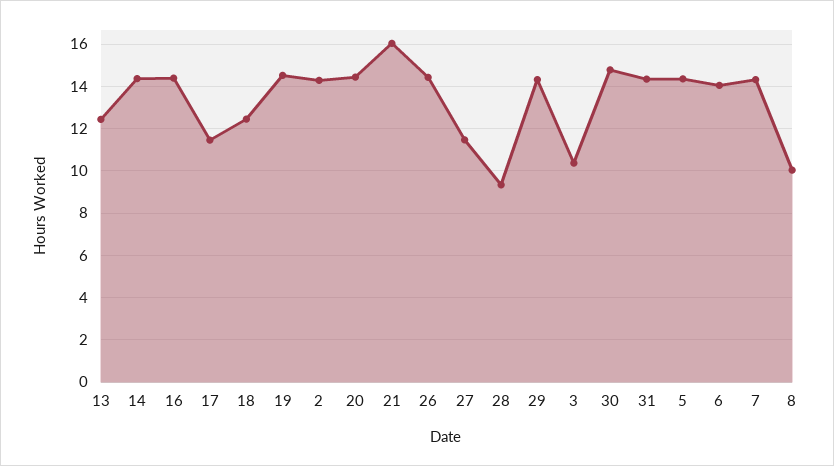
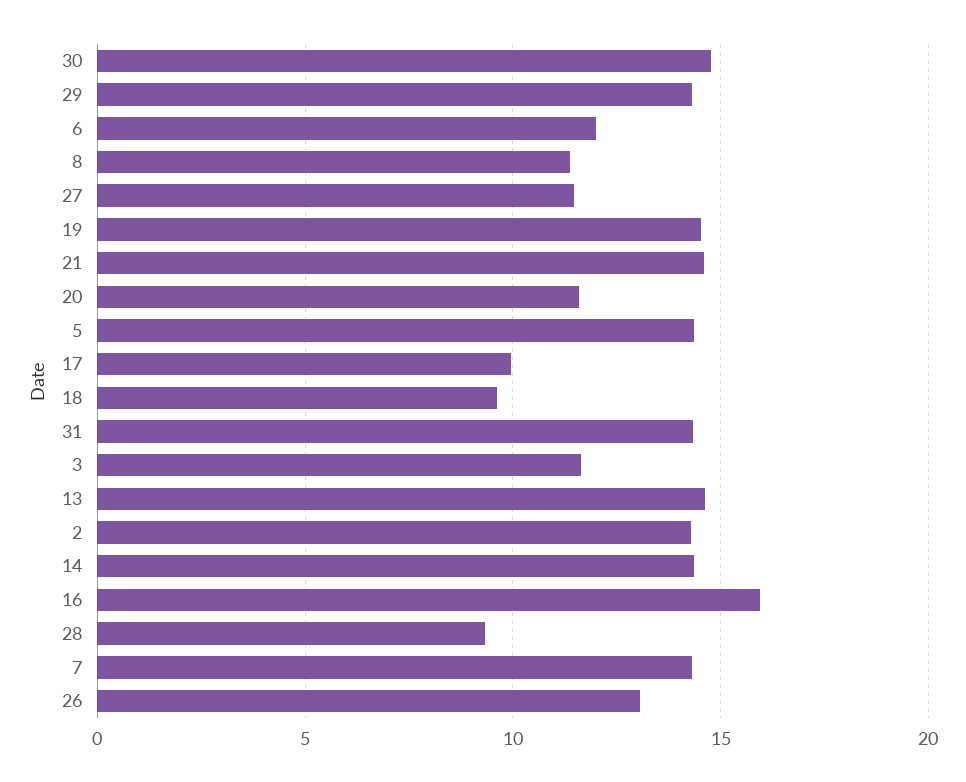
  {
-   "13": 12.5,
+   "13": 14.5,
    "14": 14.5,
-   "16": 14.5,
+   "16": 16,
-   "17": 11.5,
+   "17": 10,
-   "18": 12.5,
+   "18": 9.5,
    "19": 14.5,
    "2": 14.5,
-   "20": 14.5,
+   "20": 11.5,
-   "21": 16,
+   "21": 14.5,
-   "26": 14.5,
+   "26": 13,
    "27": 11.5,
    "28": 9.5,
    "29": 14.5,
-   "3": 10.5,
+   "3": 11.5,
    "30": 15,
    "31": 14.5,
    "5": 14.5,
-   "6": 14,
+   "6": 12,
    "7": 14.5,
-   "8": 10
+   "8": 11.5
  }

